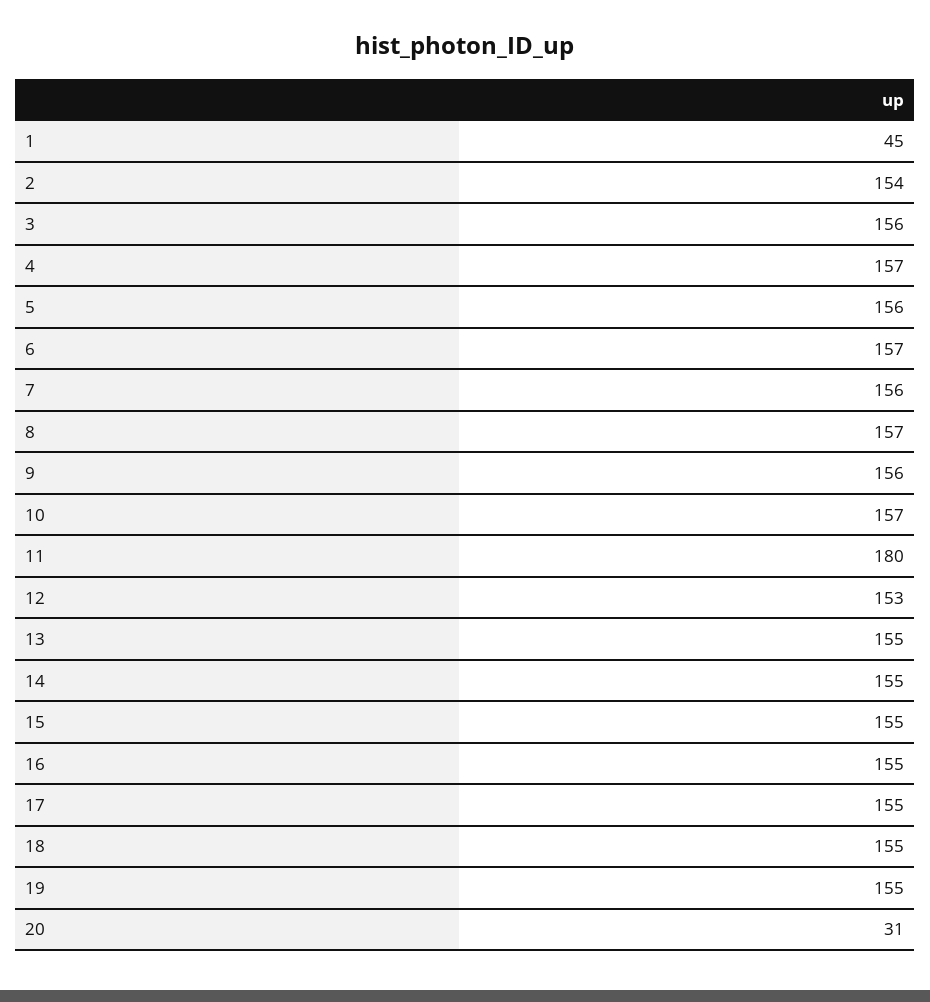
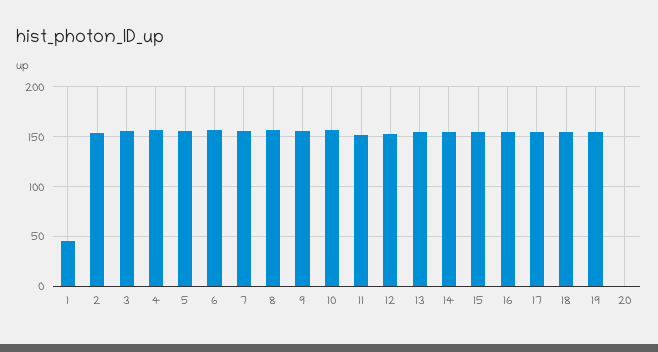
  {
    "1": 45,
    "2": 154,
    "3": 156,
    "4": 157,
    "5": 156,
    "6": 157,
    "7": 156,
    "8": 157,
    "9": 156,
    "10": 157,
-   "11": 180,
+   "11": 150,
    "12": 153,
    "13": 155,
    "14": 155,
    "15": 155,
    "16": 155,
    "17": 155,
    "18": 155,
    "19": 155,
-   "20": 31
+   "20": 0
  }

